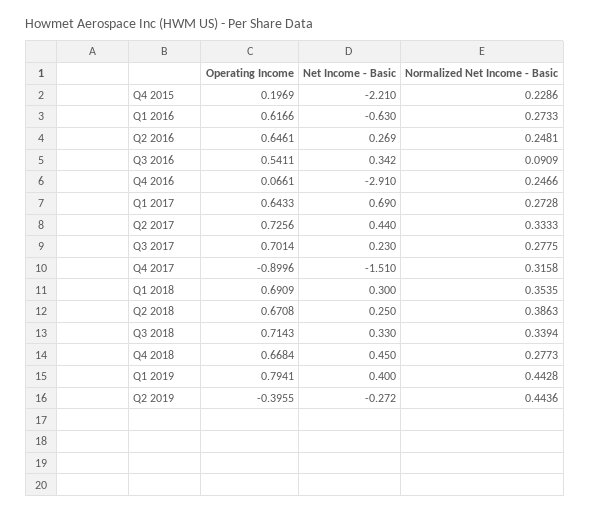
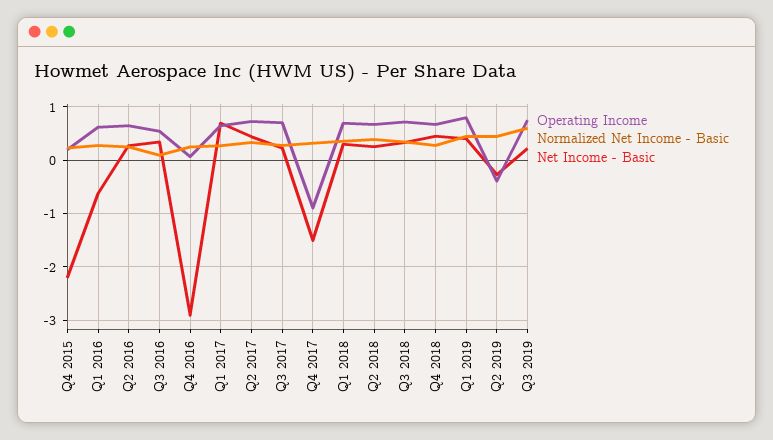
  {
    "Operating Income": {
      "Q4 2015": 0.1969,
      "Q1 2016": 0.6166,
      "Q2 2016": 0.6461,
      "Q3 2016": 0.5411,
      "Q4 2016": 0.0661,
      "Q1 2017": 0.6433,
      "Q2 2017": 0.7256,
      "Q3 2017": 0.7014,
      "Q4 2017": -0.8996,
      "Q1 2018": 0.6909,
      "Q2 2018": 0.6708,
      "Q3 2018": 0.7143,
      "Q4 2018": 0.6684,
      "Q1 2019": 0.7941,
-     "Q2 2019": -0.3955
+     "Q2 2019": -0.3955,
+     "Q3 2019": 0.8
    },
    "Net Income - Basic": {
      "Q4 2015": -2.21,
      "Q1 2016": -0.63,
      "Q2 2016": 0.269,
      "Q3 2016": 0.342,
      "Q4 2016": -2.91,
      "Q1 2017": 0.69,
      "Q2 2017": 0.44,
      "Q3 2017": 0.23,
      "Q4 2017": -1.51,
      "Q1 2018": 0.3,
      "Q2 2018": 0.25,
      "Q3 2018": 0.33,
      "Q4 2018": 0.45,
      "Q1 2019": 0.4,
-     "Q2 2019": -0.272
+     "Q2 2019": -0.272,
+     "Q3 2019": 0.2
    },
    "Normalized Net Income - Basic": {
      "Q4 2015": 0.2286,
      "Q1 2016": 0.2733,
      "Q2 2016": 0.2481,
      "Q3 2016": 0.0909,
      "Q4 2016": 0.2466,
      "Q1 2017": 0.2728,
      "Q2 2017": 0.3333,
      "Q3 2017": 0.2775,
      "Q4 2017": 0.3158,
      "Q1 2018": 0.3535,
      "Q2 2018": 0.3863,
      "Q3 2018": 0.3394,
      "Q4 2018": 0.2773,
      "Q1 2019": 0.4428,
-     "Q2 2019": 0.4436
+     "Q2 2019": 0.4436,
+     "Q3 2019": 0.6
    }
  }

